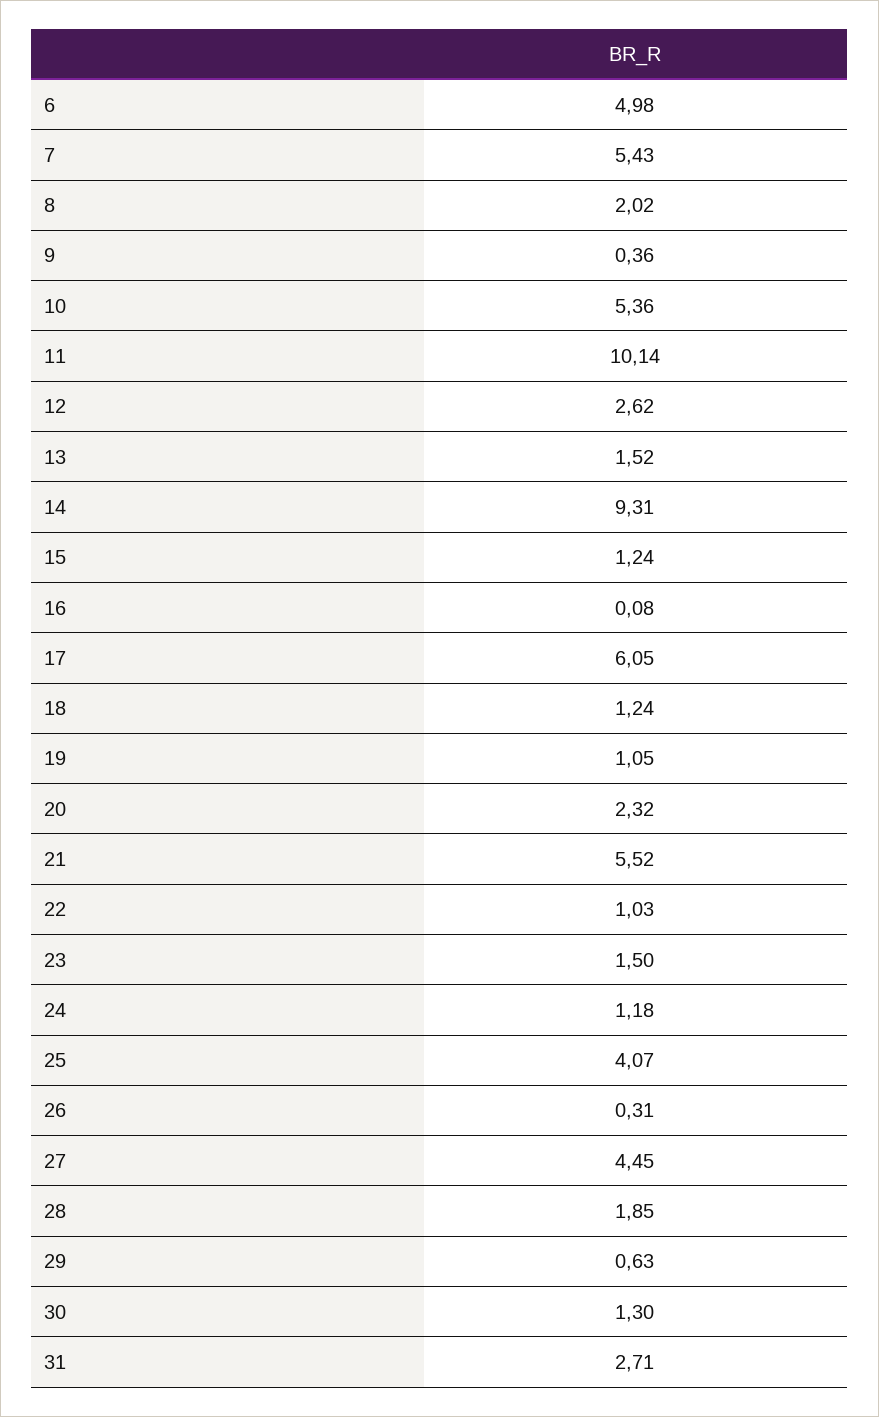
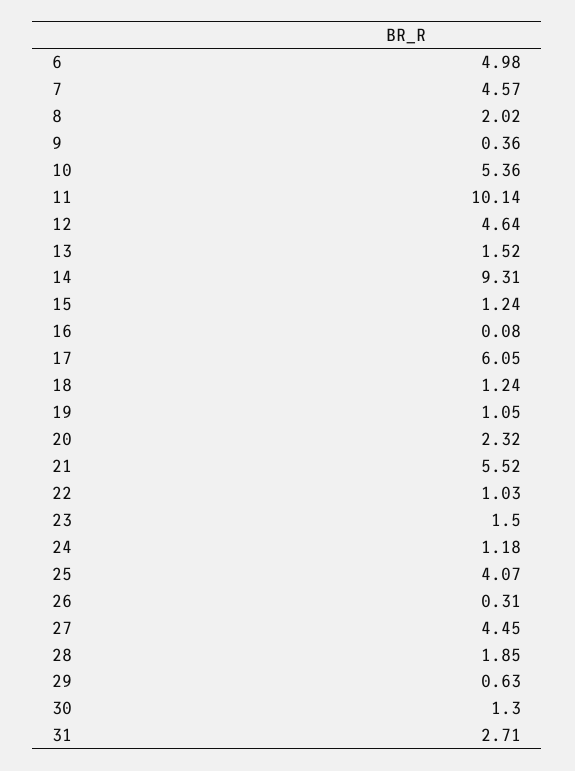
  {
    "6": 4.98,
-   "7": 5.43,
+   "7": 4.57,
    "8": 2.02,
    "9": 0.36,
    "10": 5.36,
    "11": 10.14,
-   "12": 2.62,
+   "12": 4.64,
    "13": 1.52,
    "14": 9.31,
    "15": 1.24,
    "16": 0.08,
    "17": 6.05,
    "18": 1.24,
    "19": 1.05,
    "20": 2.32,
    "21": 5.52,
    "22": 1.03,
    "23": 1.5,
    "24": 1.18,
    "25": 4.07,
    "26": 0.31,
    "27": 4.45,
    "28": 1.85,
    "29": 0.63,
    "30": 1.3,
    "31": 2.71
  }

